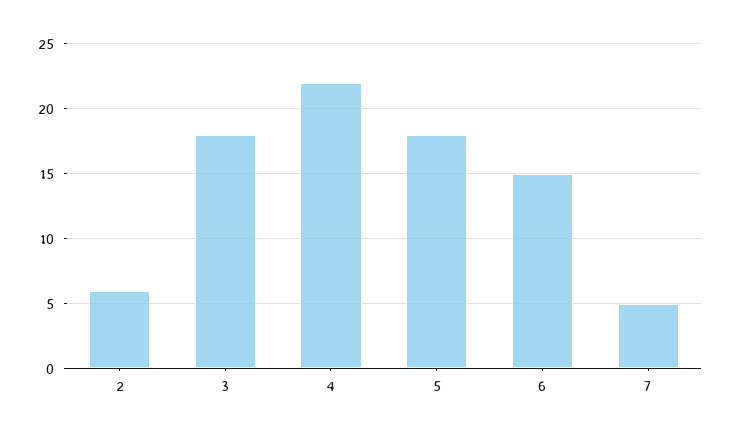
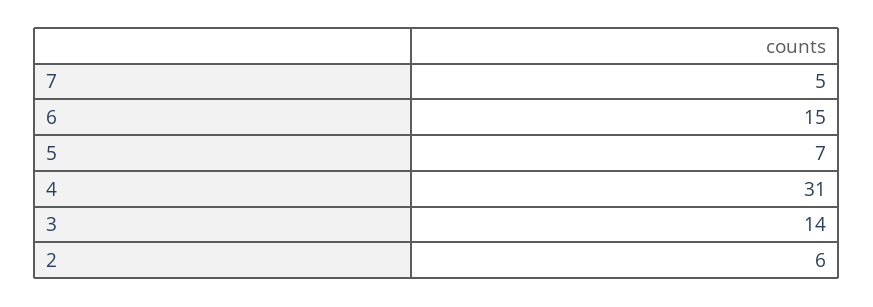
  {
    "2": 6,
-   "3": 18,
+   "3": 14,
-   "4": 22,
+   "4": 31,
-   "5": 18,
+   "5": 7,
    "6": 15,
    "7": 5
  }

